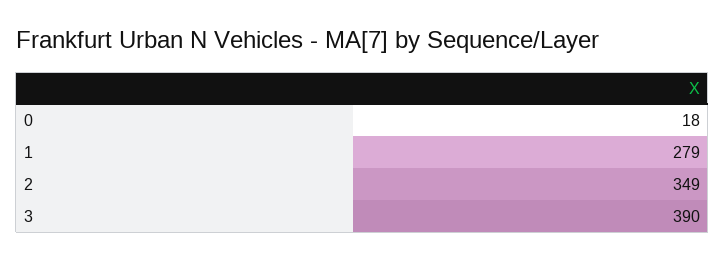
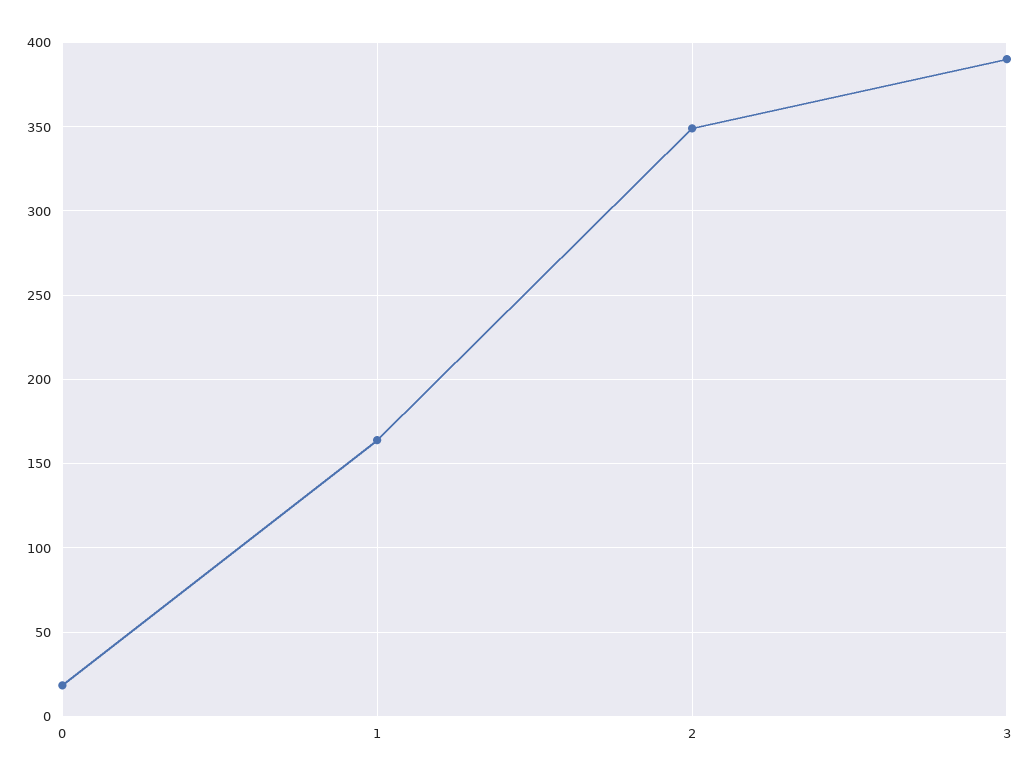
  {
    "0": 18,
-   "1": 279,
+   "1": 165,
    "2": 349,
    "3": 390
  }

